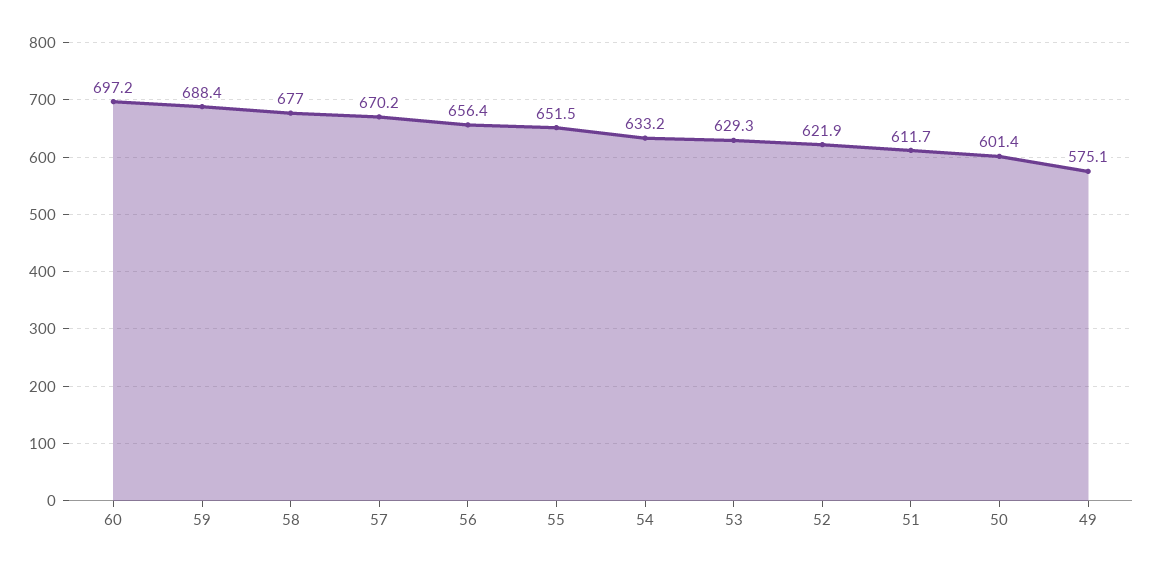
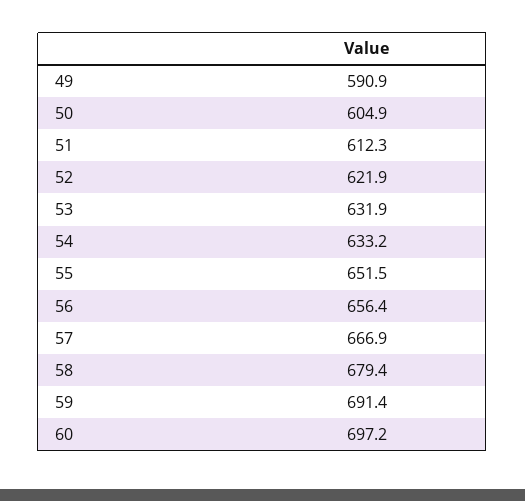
  {
    "60": 697.2,
-   "59": 688.4,
+   "59": 691.4,
-   "58": 677,
+   "58": 679.4,
-   "57": 670.2,
+   "57": 666.9,
    "56": 656.4,
    "55": 651.5,
    "54": 633.2,
-   "53": 629.3,
+   "53": 631.9,
    "52": 621.9,
-   "51": 611.7,
+   "51": 612.3,
-   "50": 601.4,
+   "50": 604.9,
-   "49": 575.1
+   "49": 590.9
  }

